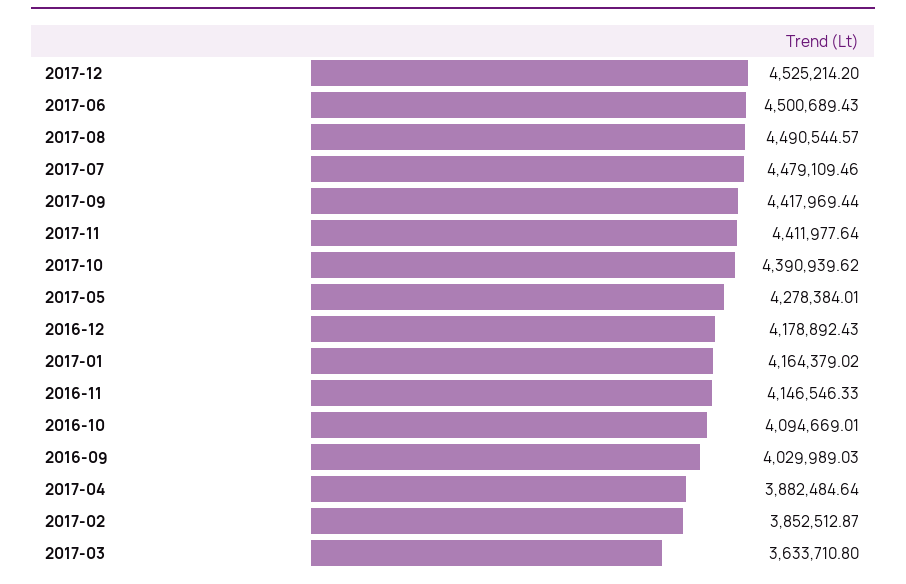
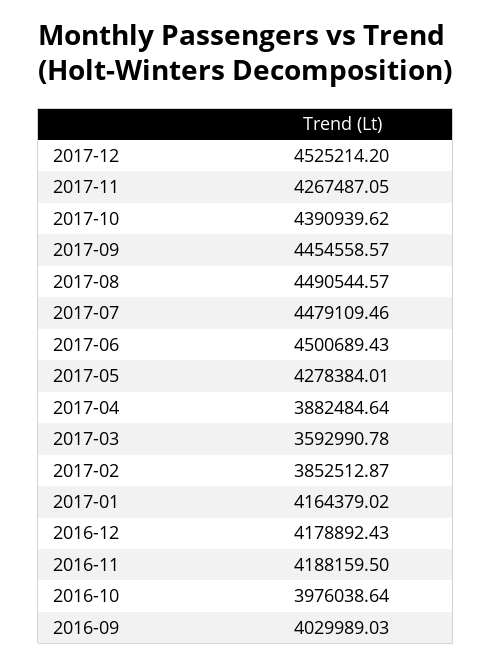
  {
    "2017-12": 4525214.2,
    "2017-06": 4500689.43,
    "2017-08": 4490544.57,
    "2017-07": 4479109.46,
-   "2017-09": 4417969.44,
+   "2017-09": 4454558.57,
-   "2017-11": 4411977.64,
+   "2017-11": 4267487.05,
    "2017-10": 4390939.62,
    "2017-05": 4278384.01,
    "2016-12": 4178892.43,
    "2017-01": 4164379.02,
-   "2016-11": 4146546.33,
+   "2016-11": 4188159.5,
-   "2016-10": 4094669.01,
+   "2016-10": 3976038.64,
    "2016-09": 4029989.03,
    "2017-04": 3882484.64,
    "2017-02": 3852512.87,
-   "2017-03": 3633710.8
+   "2017-03": 3592990.78
  }

